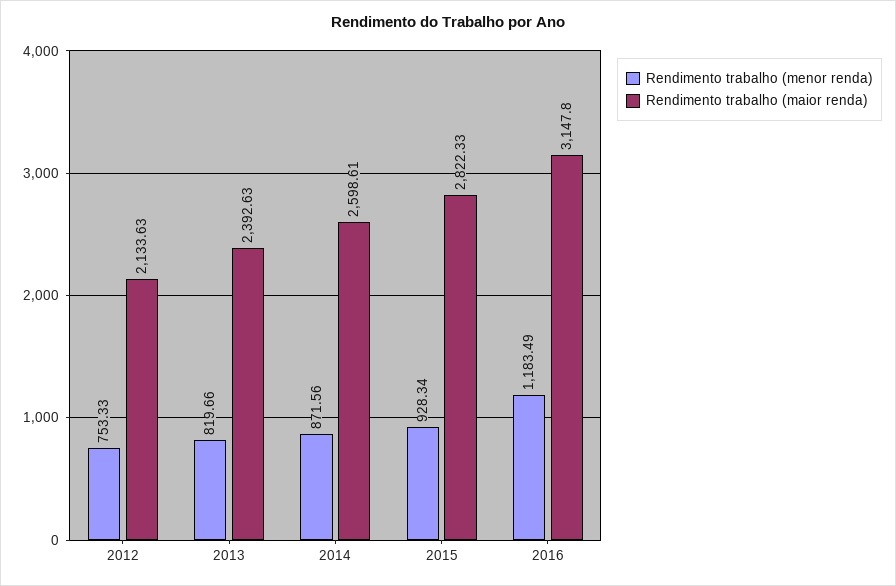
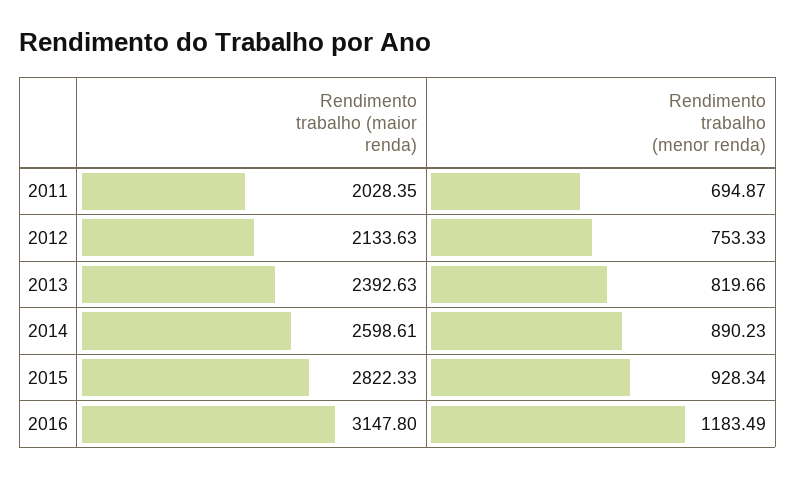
  {
    "Rendimento trabalho (menor renda)": {
      "2012": 753.33,
      "2013": 819.66,
-     "2014": 871.56,
+     "2014": 890.23,
      "2015": 928.34,
-     "2016": 1183.49
+     "2016": 1183.49,
+     "2011": 694.87
    },
    "Rendimento trabalho (maior renda)": {
      "2012": 2133.63,
      "2013": 2392.63,
      "2014": 2598.61,
      "2015": 2822.33,
-     "2016": 3147.8
+     "2016": 3147.8,
+     "2011": 2028.35
    }
  }

